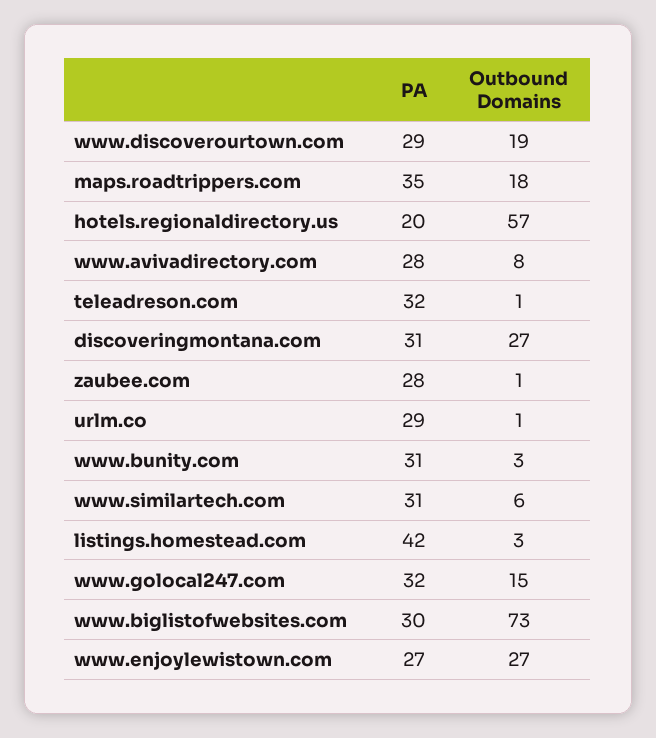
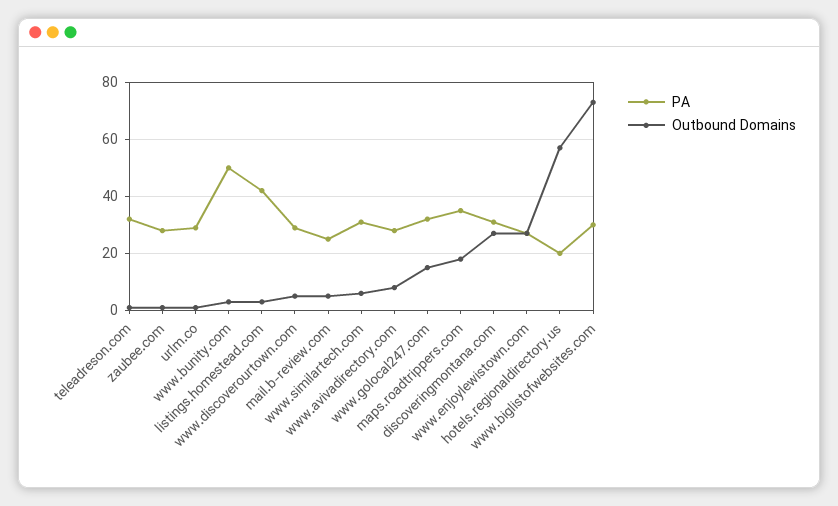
  {
    "PA": {
      "www.discoverourtown.com": 29,
      "maps.roadtrippers.com": 35,
      "hotels.regionaldirectory.us": 20,
      "www.avivadirectory.com": 28,
      "teleadreson.com": 32,
      "discoveringmontana.com": 31,
      "zaubee.com": 28,
      "urlm.co": 29,
-     "www.bunity.com": 31,
+     "www.bunity.com": 50,
      "www.similartech.com": 31,
      "listings.homestead.com": 42,
      "www.golocal247.com": 32,
      "www.biglistofwebsites.com": 30,
-     "www.enjoylewistown.com": 27
+     "www.enjoylewistown.com": 27,
+     "mail.b-review.com": 25
    },
    "Outbound Domains": {
-     "www.discoverourtown.com": 19,
+     "www.discoverourtown.com": 5,
      "maps.roadtrippers.com": 18,
      "hotels.regionaldirectory.us": 57,
      "www.avivadirectory.com": 8,
      "teleadreson.com": 1,
      "discoveringmontana.com": 27,
      "zaubee.com": 1,
      "urlm.co": 1,
      "www.bunity.com": 3,
      "www.similartech.com": 6,
      "listings.homestead.com": 3,
      "www.golocal247.com": 15,
      "www.biglistofwebsites.com": 73,
-     "www.enjoylewistown.com": 27
+     "www.enjoylewistown.com": 27,
+     "mail.b-review.com": 5
    }
  }

